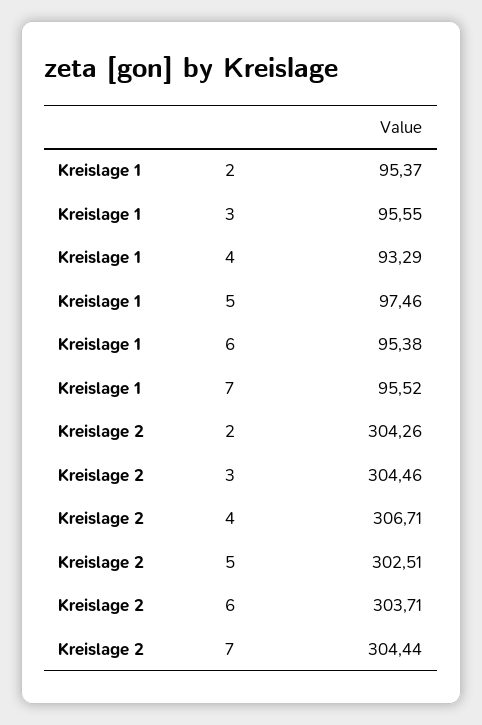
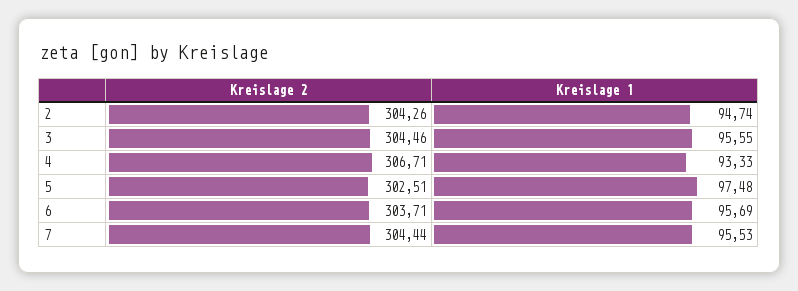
  {
    "Kreislage 1": {
-     "2": 95.37,
+     "2": 94.74,
      "3": 95.55,
-     "4": 93.29,
+     "4": 93.33,
-     "5": 97.46,
+     "5": 97.48,
-     "6": 95.38,
+     "6": 95.69,
-     "7": 95.52
+     "7": 95.53
    },
    "Kreislage 2": {
      "2": 304.26,
      "3": 304.46,
      "4": 306.71,
      "5": 302.51,
      "6": 303.71,
      "7": 304.44
    }
  }

